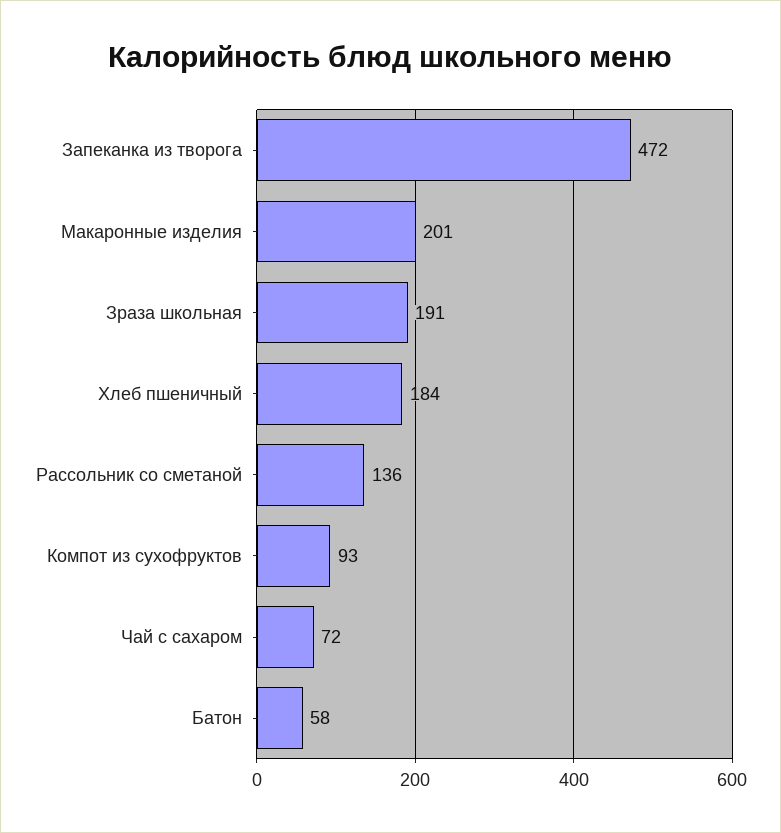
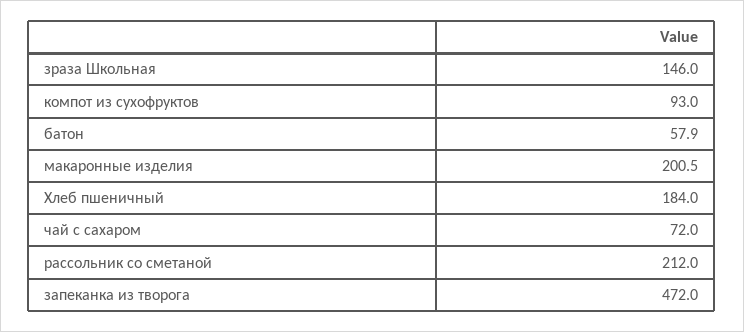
  {
    "Запеканка из творога": 472,
    "Макаронные изделия": 200.5,
-   "Зраза школьная": 191,
+   "Зраза школьная": 146,
    "Хлеб пшеничный": 184,
-   "Рассольник со сметаной": 136,
+   "Рассольник со сметаной": 212,
    "Компот из сухофруктов": 93,
    "Чай с сахаром": 72,
    "Батон": 57.9
  }

